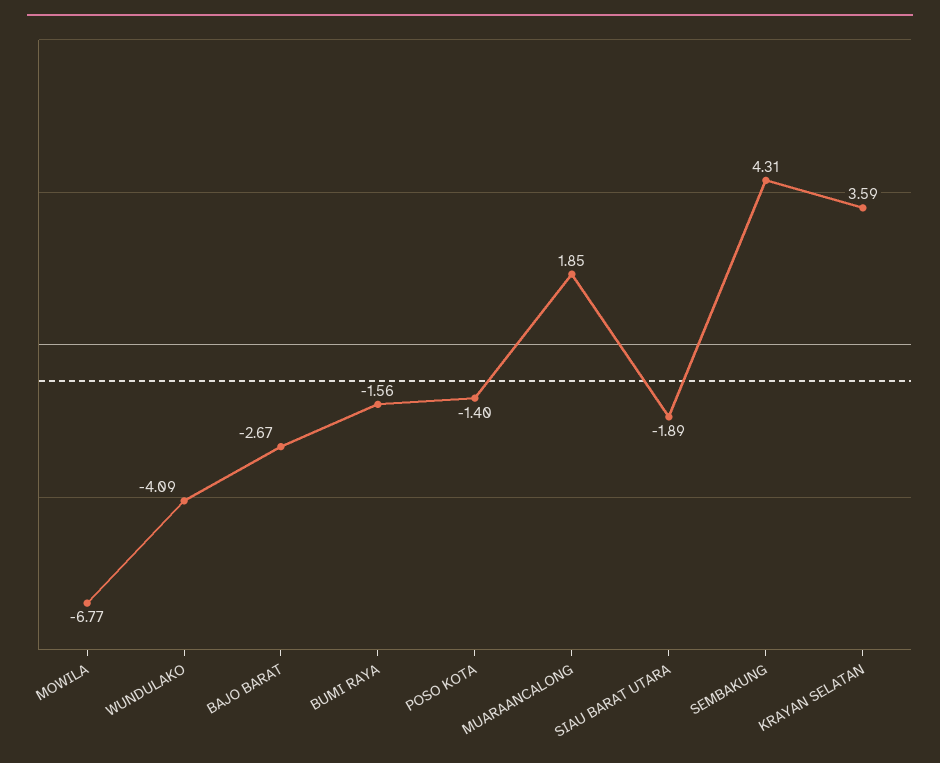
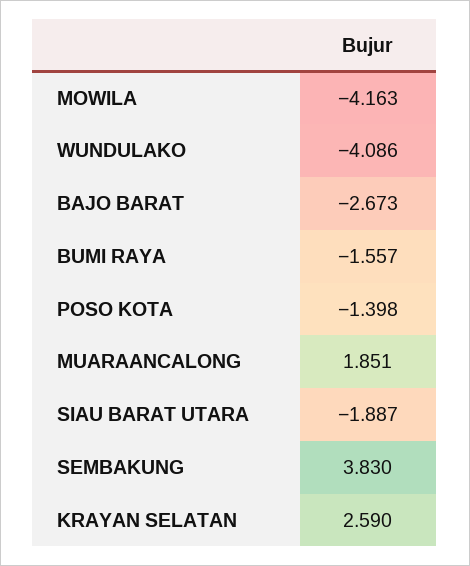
  {
-   "MOWILA": -6.77,
+   "MOWILA": -4.163,
    "WUNDULAKO": -4.086,
    "BAJO BARAT": -2.673,
    "BUMI RAYA": -1.557,
    "POSO KOTA": -1.398,
    "MUARAANCALONG": 1.851,
    "SIAU BARAT UTARA": -1.887,
-   "SEMBAKUNG": 4.31,
+   "SEMBAKUNG": 3.83,
-   "KRAYAN SELATAN": 3.59
+   "KRAYAN SELATAN": 2.59
  }

